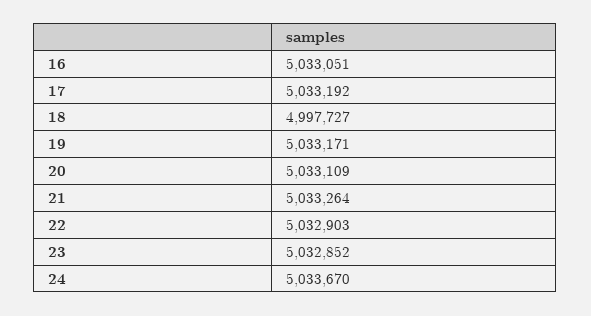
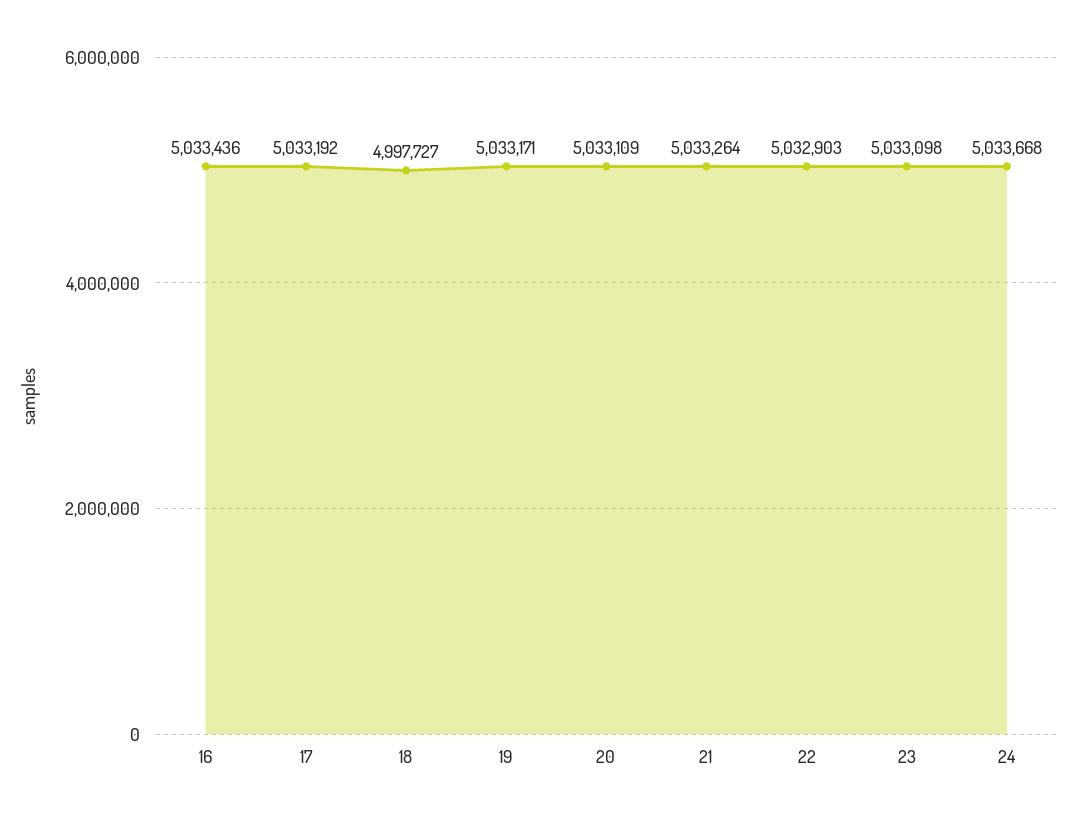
  {
-   "16": 5033051,
+   "16": 5033436,
    "17": 5033192,
    "18": 4997727,
    "19": 5033171,
    "20": 5033109,
    "21": 5033264,
    "22": 5032903,
-   "23": 5032852,
+   "23": 5033098,
-   "24": 5033670
+   "24": 5033668
  }

